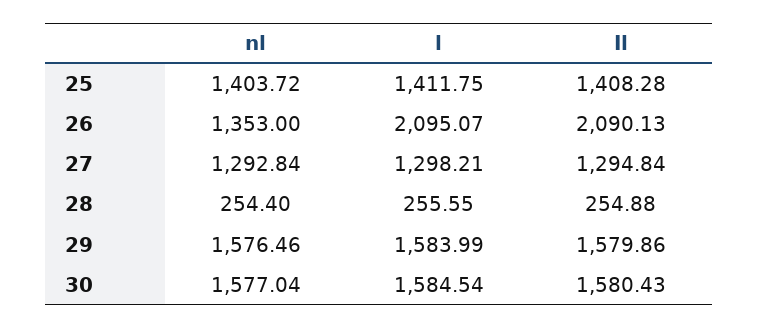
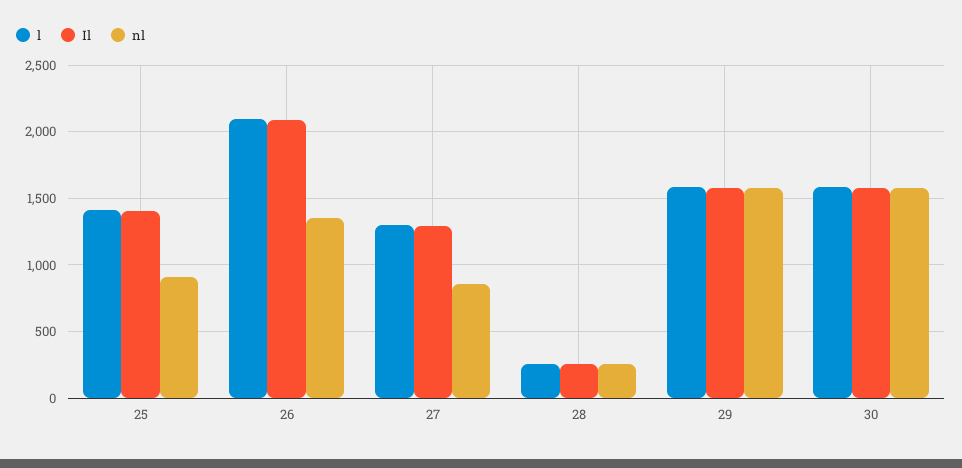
  {
    "nl": {
-     "25": 1403.72,
+     "25": 900,
      "26": 1353,
-     "27": 1292.84,
+     "27": 850,
      "28": 254.4,
      "29": 1576.46,
      "30": 1577.04
    },
    "l": {
      "25": 1411.75,
      "26": 2095.07,
      "27": 1298.21,
      "28": 255.55,
      "29": 1583.99,
      "30": 1584.54
    },
    "Il": {
      "25": 1408.28,
      "26": 2090.13,
      "27": 1294.84,
      "28": 254.88,
      "29": 1579.86,
      "30": 1580.43
    }
  }

